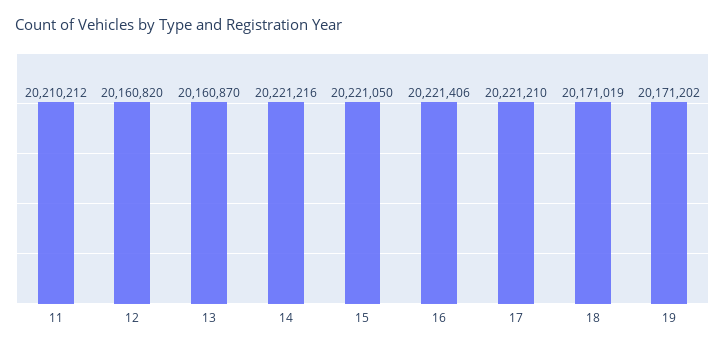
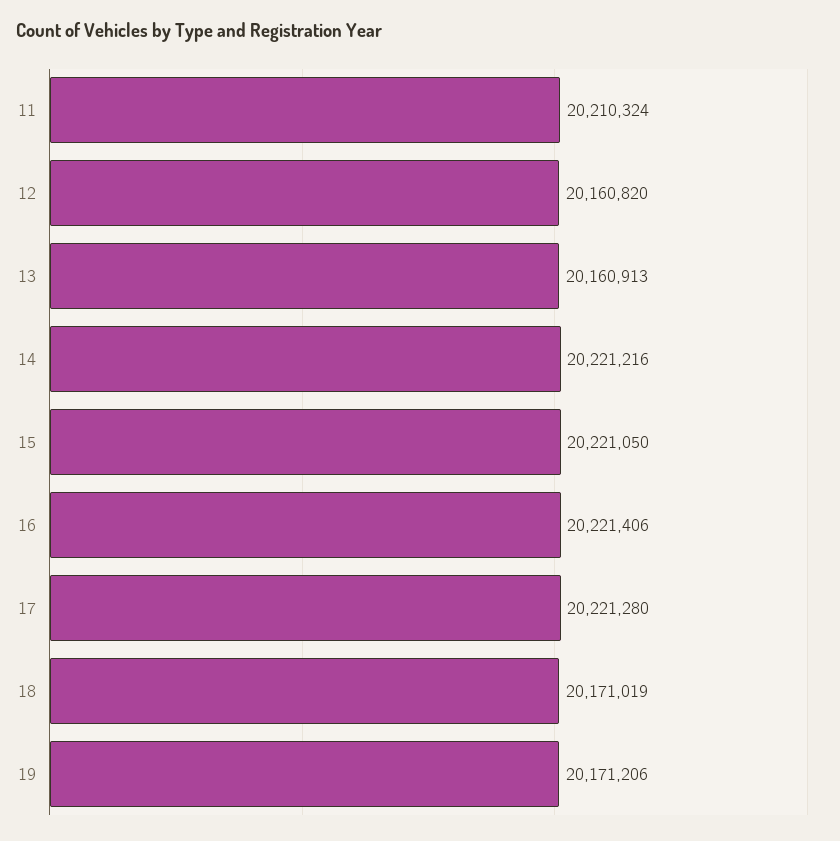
  {
-   "11": 20210212,
+   "11": 20210324,
    "12": 20160820,
-   "13": 20160870,
+   "13": 20160913,
    "14": 20221216,
    "15": 20221050,
    "16": 20221406,
-   "17": 20221210,
+   "17": 20221280,
    "18": 20171019,
-   "19": 20171202
+   "19": 20171206
  }

